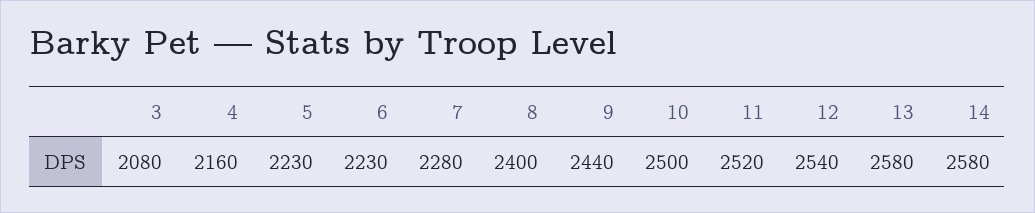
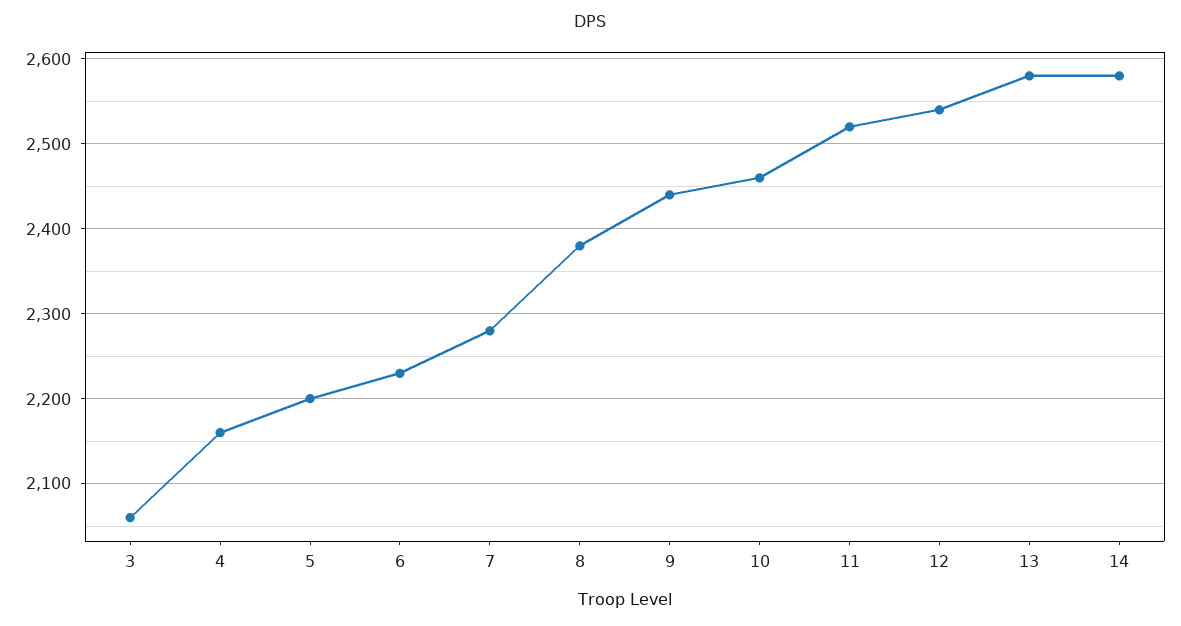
  {
-   "3": 2080,
+   "3": 2060,
    "4": 2160,
-   "5": 2230,
+   "5": 2200,
    "6": 2230,
    "7": 2280,
-   "8": 2400,
+   "8": 2380,
    "9": 2440,
-   "10": 2500,
+   "10": 2460,
    "11": 2520,
    "12": 2540,
    "13": 2580,
    "14": 2580
  }

